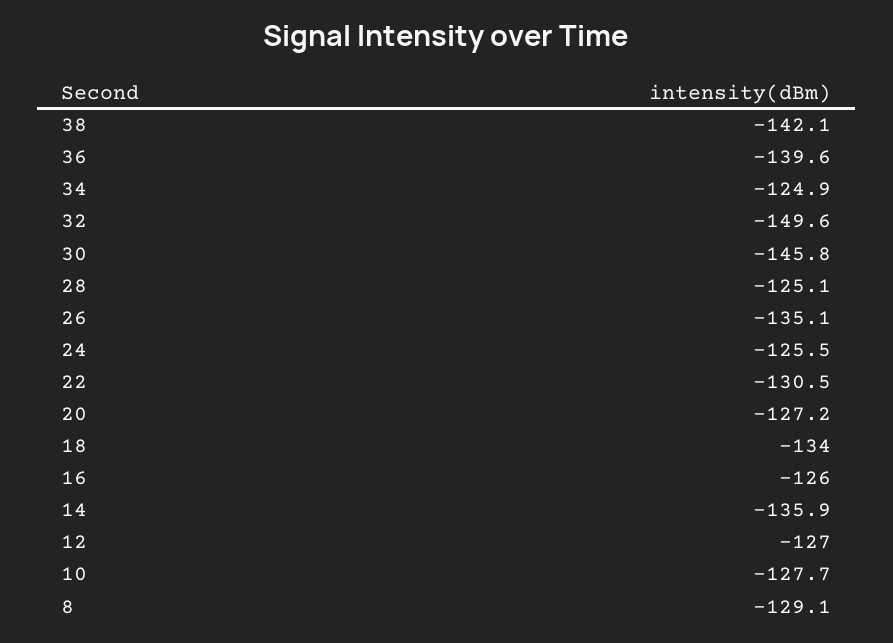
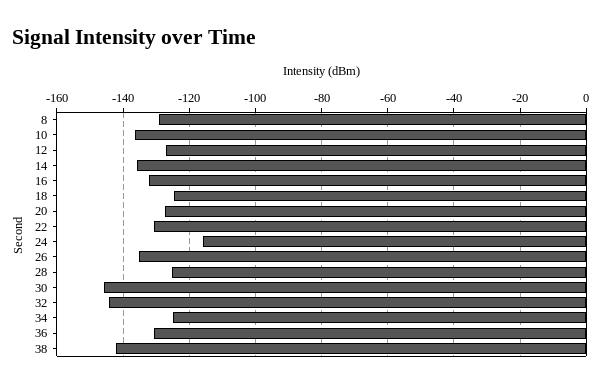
  {
    "38": -142.1,
-   "36": -139.6,
+   "36": -130,
    "34": -124.9,
-   "32": -149.6,
+   "32": -144,
    "30": -145.8,
    "28": -125.1,
    "26": -135.1,
-   "24": -125.5,
+   "24": -116,
    "22": -130.5,
    "20": -127.2,
-   "18": -134,
+   "18": -124,
-   "16": -126,
+   "16": -132,
    "14": -135.9,
    "12": -127,
-   "10": -127.7,
+   "10": -136,
    "8": -129.1
  }

